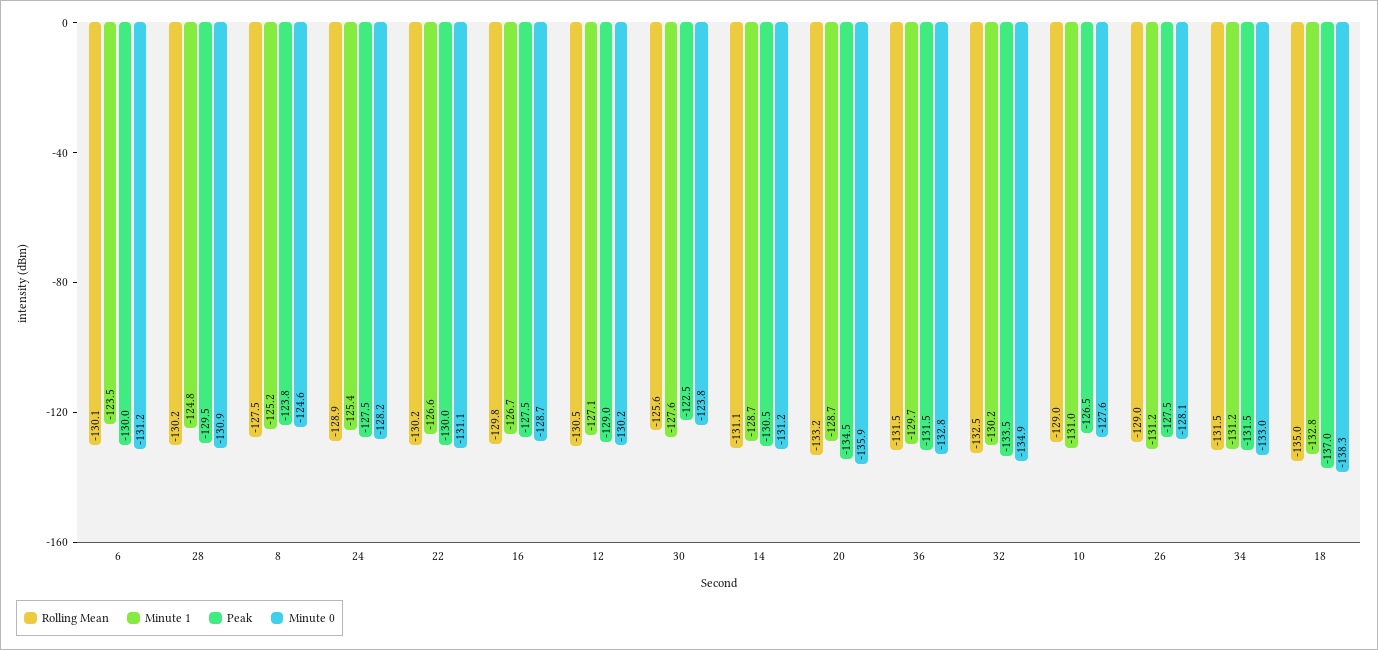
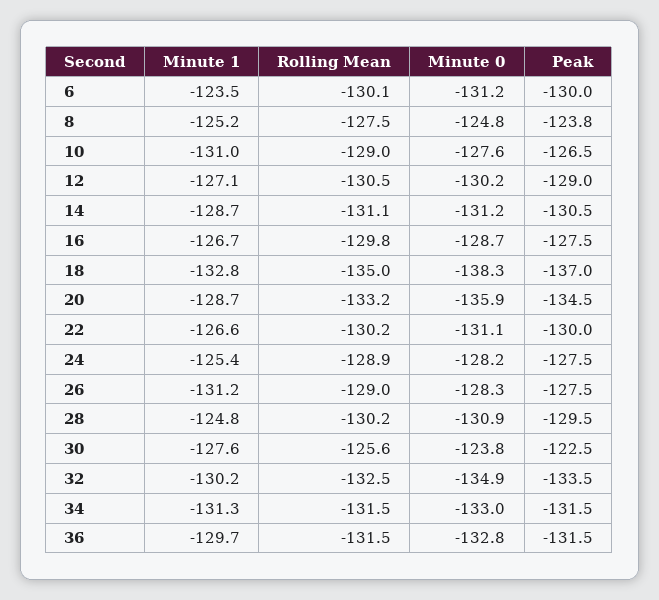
  {
    "Rolling Mean": {
      "6": -130.1,
      "28": -130.2,
      "8": -127.5,
      "24": -128.9,
      "22": -130.2,
      "16": -129.8,
      "12": -130.5,
      "30": -125.6,
      "14": -131.1,
      "20": -133.2,
      "36": -131.5,
      "32": -132.5,
      "10": -129,
      "26": -129,
      "34": -131.5,
      "18": -135
    },
    "Minute 1": {
      "6": -123.5,
      "28": -124.8,
      "8": -125.2,
      "24": -125.4,
      "22": -126.6,
      "16": -126.7,
      "12": -127.1,
      "30": -127.6,
      "14": -128.7,
      "20": -128.7,
      "36": -129.7,
      "32": -130.2,
      "10": -131,
      "26": -131.2,
-     "34": -131.2,
+     "34": -131.3,
      "18": -132.8
    },
    "Peak": {
      "6": -130,
      "28": -129.5,
      "8": -123.8,
      "24": -127.5,
      "22": -130,
      "16": -127.5,
      "12": -129,
      "30": -122.5,
      "14": -130.5,
      "20": -134.5,
      "36": -131.5,
      "32": -133.5,
      "10": -126.5,
      "26": -127.5,
      "34": -131.5,
      "18": -137
    },
    "Minute 0": {
      "6": -131.2,
      "28": -130.9,
-     "8": -124.6,
+     "8": -124.8,
      "24": -128.2,
      "22": -131.1,
      "16": -128.7,
      "12": -130.2,
      "30": -123.8,
      "14": -131.2,
      "20": -135.9,
      "36": -132.8,
      "32": -134.9,
      "10": -127.6,
-     "26": -128.1,
+     "26": -128.3,
      "34": -133,
      "18": -138.3
    }
  }

